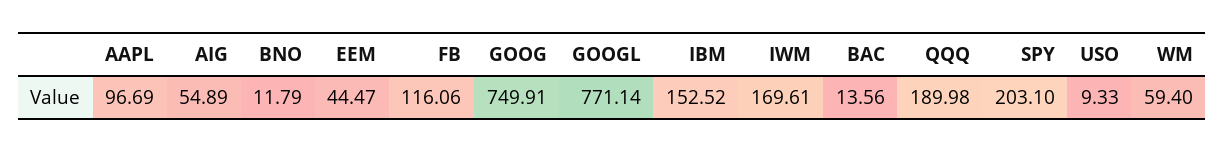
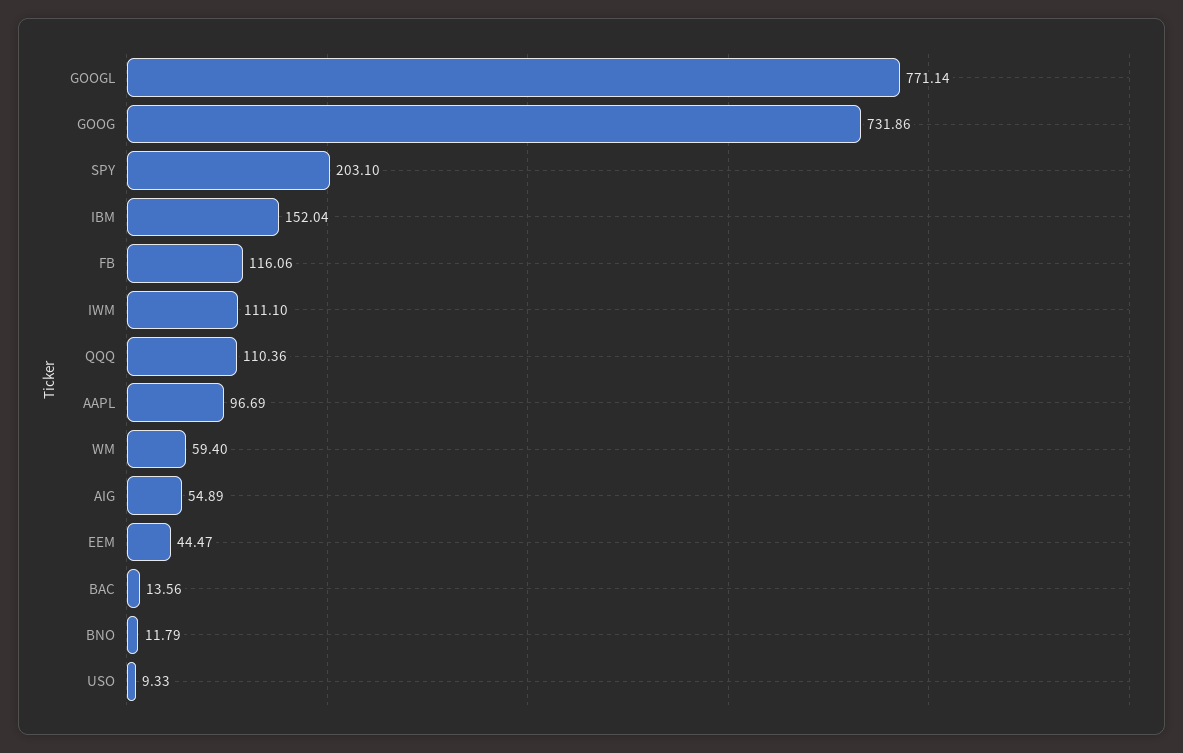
  {
    "AAPL": 96.69,
    "AIG": 54.89,
    "BNO": 11.79,
    "EEM": 44.47,
    "FB": 116.06,
-   "GOOG": 749.91,
+   "GOOG": 731.86,
    "GOOGL": 771.14,
-   "IBM": 152.52,
+   "IBM": 152.04,
-   "IWM": 169.61,
+   "IWM": 111.1,
    "BAC": 13.56,
-   "QQQ": 189.98,
+   "QQQ": 110.36,
    "SPY": 203.1,
    "USO": 9.33,
    "WM": 59.4
  }

